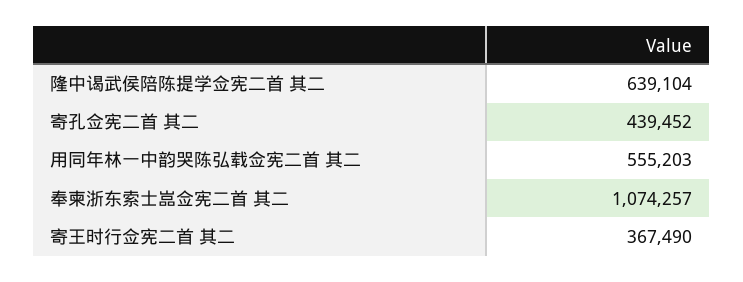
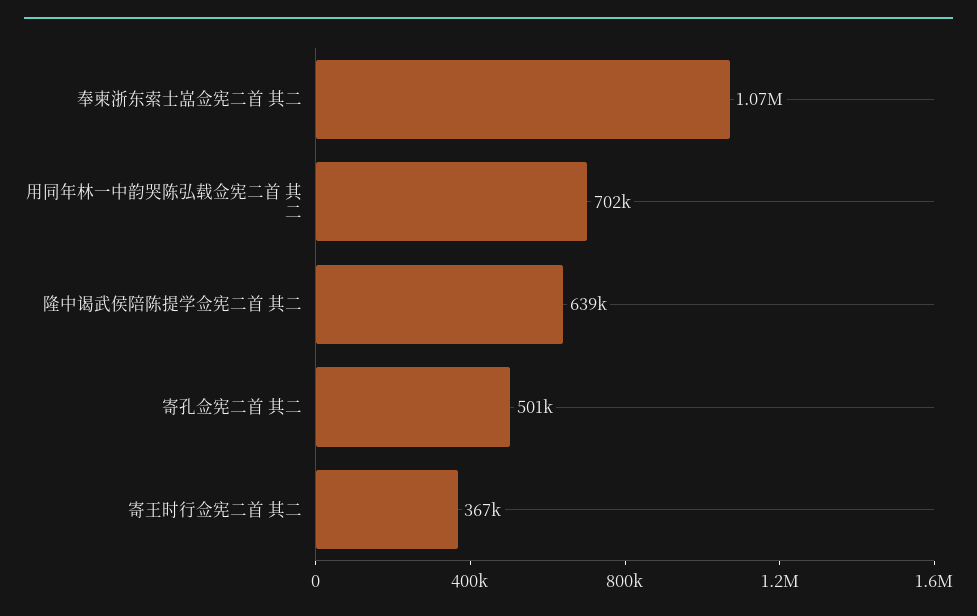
  {
    "隆中谒武侯陪陈提学佥宪二首 其二": 639104,
-   "寄孔佥宪二首 其二": 439452,
+   "寄孔佥宪二首 其二": 501000,
-   "用同年林一中韵哭陈弘载佥宪二首 其二": 555203,
+   "用同年林一中韵哭陈弘载佥宪二首 其二": 702000,
    "奉柬浙东索士嵓佥宪二首 其二": 1074257,
    "寄王时行佥宪二首 其二": 367490
  }

